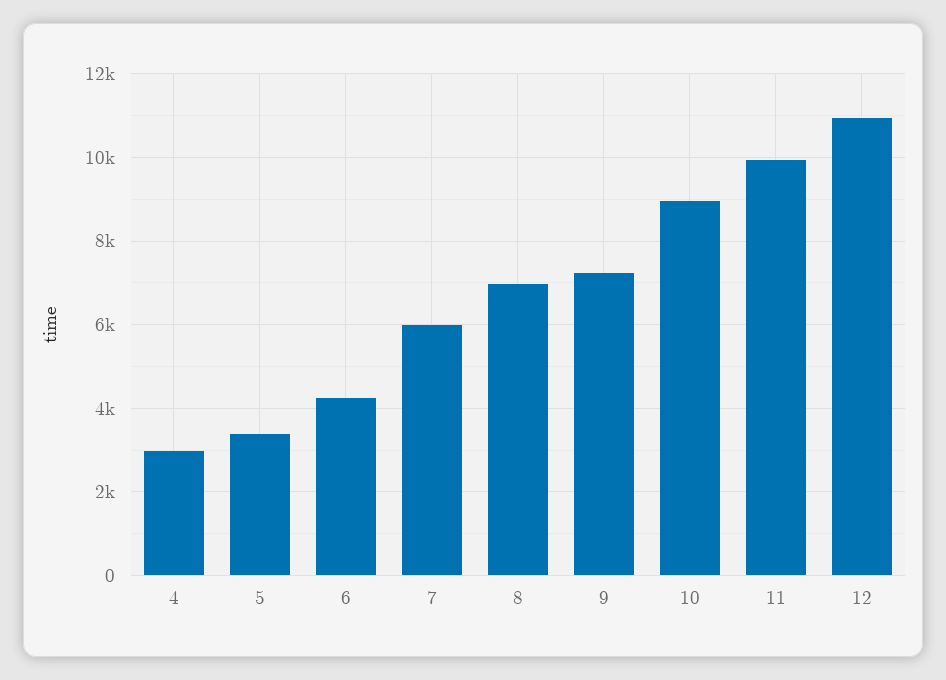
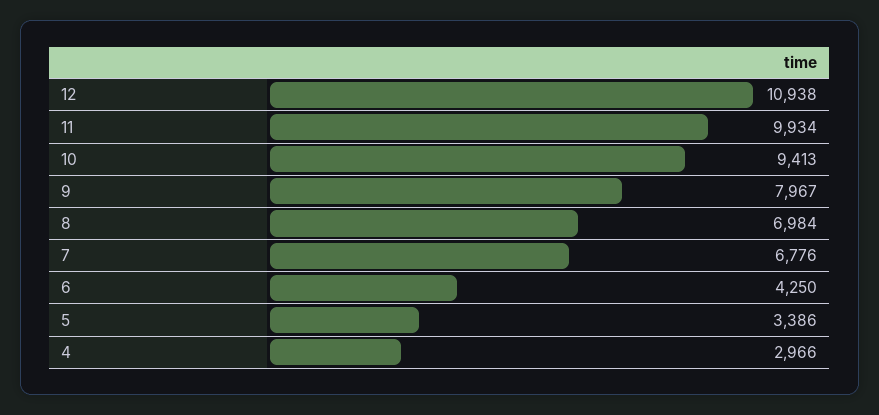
  {
    "4": 2966,
    "5": 3386,
    "6": 4250,
-   "7": 6000,
+   "7": 6776,
    "8": 6984,
-   "9": 7200,
+   "9": 7967,
-   "10": 9000,
+   "10": 9413,
    "11": 9934,
    "12": 10938
  }

